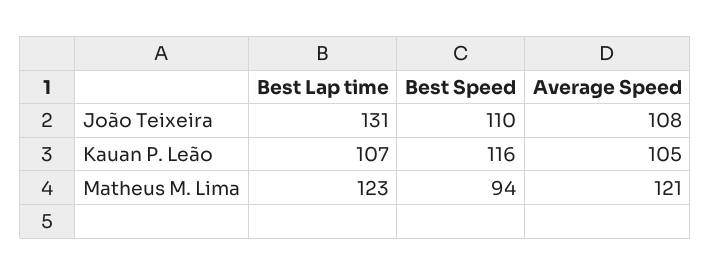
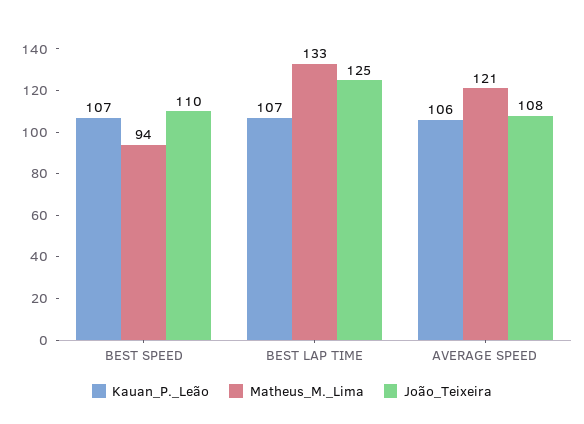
  {
    "João Teixeira": {
-     "Best Lap time": 131,
+     "Best Lap time": 125,
      "Best Speed": 110,
      "Average Speed": 108
    },
    "Kauan P. Leão": {
      "Best Lap time": 107,
-     "Best Speed": 116,
+     "Best Speed": 107,
-     "Average Speed": 105
+     "Average Speed": 106
    },
    "Matheus M. Lima": {
-     "Best Lap time": 123,
+     "Best Lap time": 133,
      "Best Speed": 94,
      "Average Speed": 121
    }
  }

